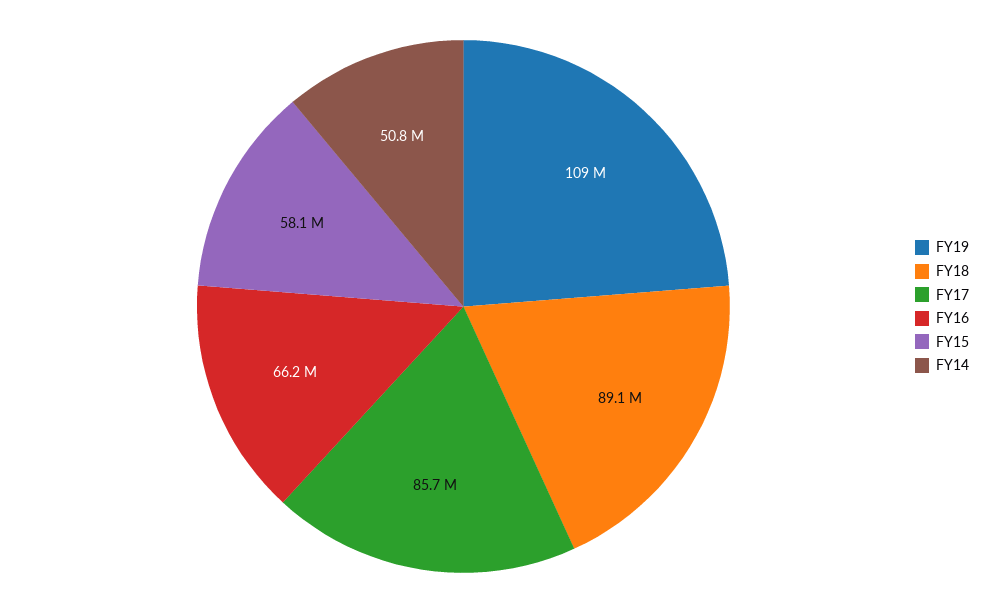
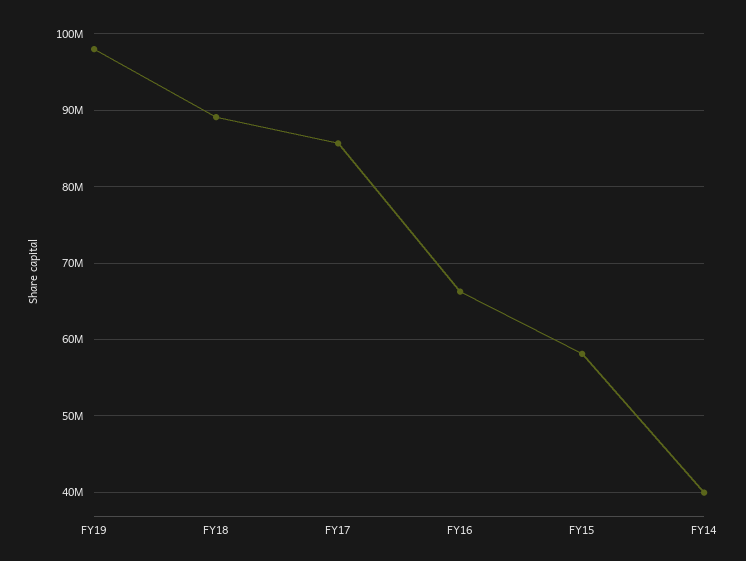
  {
-   "FY19": 109000000,
+   "FY19": 98000000,
    "FY18": 89100000,
    "FY17": 85700000,
    "FY16": 66200000,
    "FY15": 58100000,
-   "FY14": 50800000
+   "FY14": 40000000
  }

